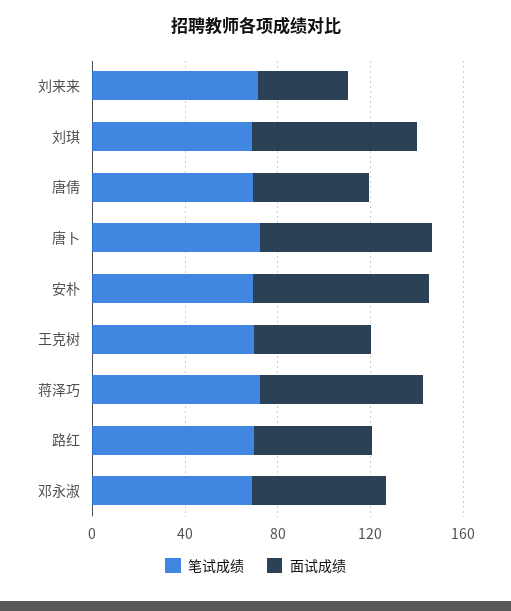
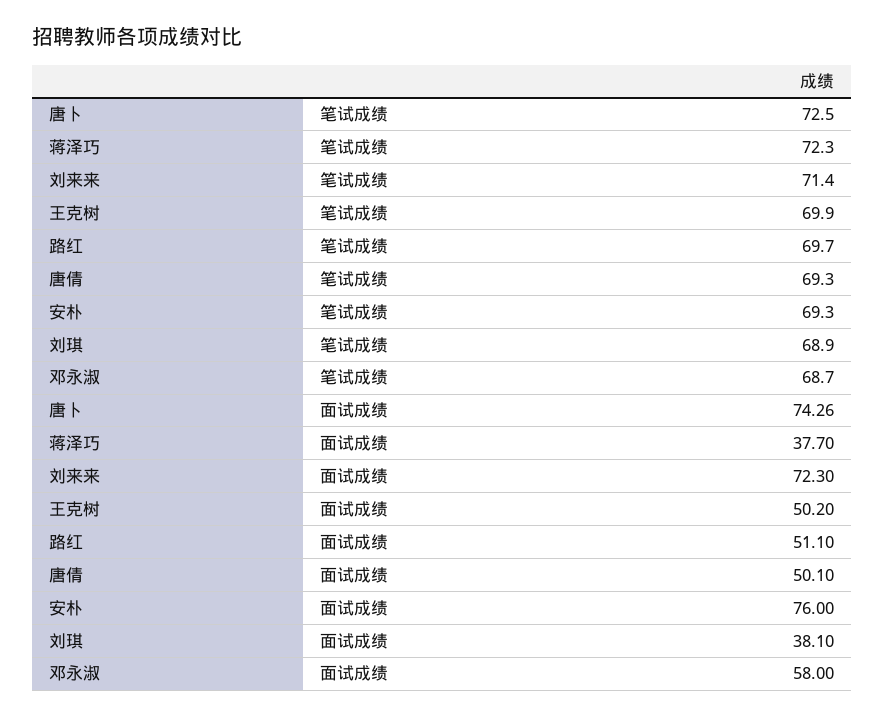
  {
    "笔试成绩": {
      "刘来来": 71.4,
      "刘琪": 68.9,
      "唐倩": 69.3,
      "唐卜": 72.5,
      "安朴": 69.3,
      "王克树": 69.9,
      "蒋泽巧": 72.3,
      "路红": 69.7,
      "邓永淑": 68.7
    },
    "面试成绩": {
-     "刘来来": 40,
+     "刘来来": 72.3,
-     "刘琪": 70,
+     "刘琪": 38.1,
      "唐倩": 50.1,
      "唐卜": 74.26,
      "安朴": 76,
      "王克树": 50.2,
-     "蒋泽巧": 70,
+     "蒋泽巧": 37.7,
      "路红": 51.1,
      "邓永淑": 58
    }
  }

